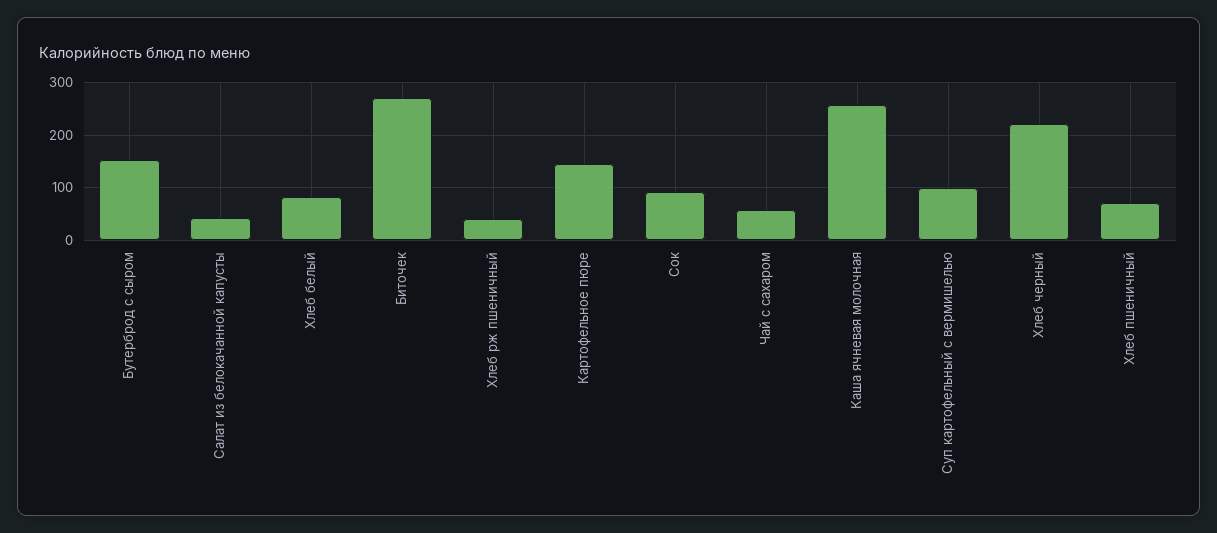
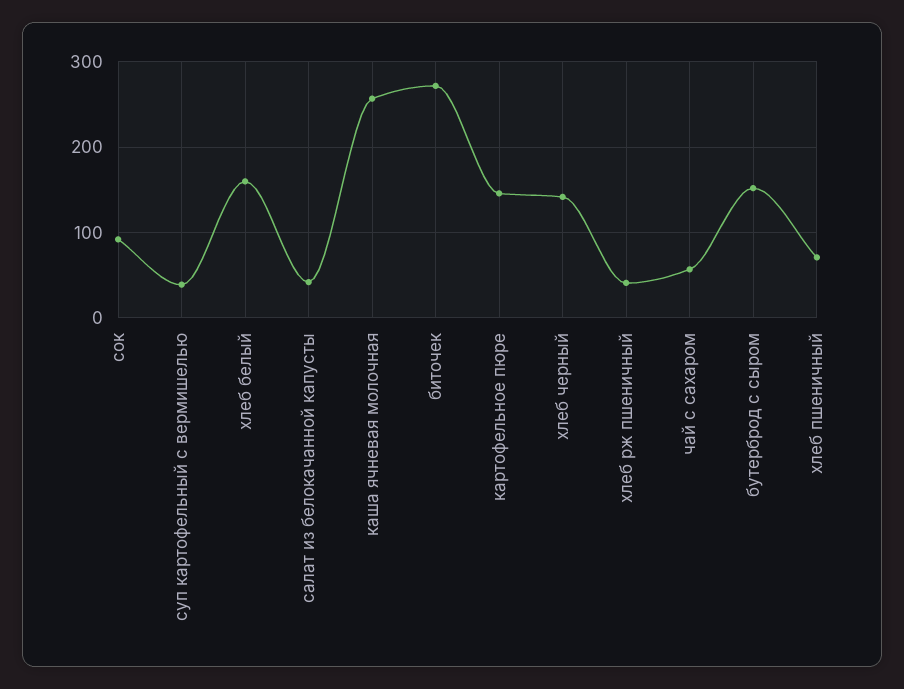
  {
    "Бутерброд с сыром": 150,
    "Салат из белокачанной капусты": 40,
-   "Хлеб белый": 80,
+   "Хлеб белый": 160,
    "Биточек": 270,
    "Хлеб рж пшеничный": 40,
    "Картофельное пюре": 150,
    "Сок": 90,
    "Чай с сахаром": 60,
    "Каша ячневая молочная": 260,
-   "Суп картофельный с вермишелью": 100,
+   "Суп картофельный с вермишелью": 40,
-   "Хлеб черный": 220,
+   "Хлеб черный": 140,
    "Хлеб пшеничный": 70
  }

